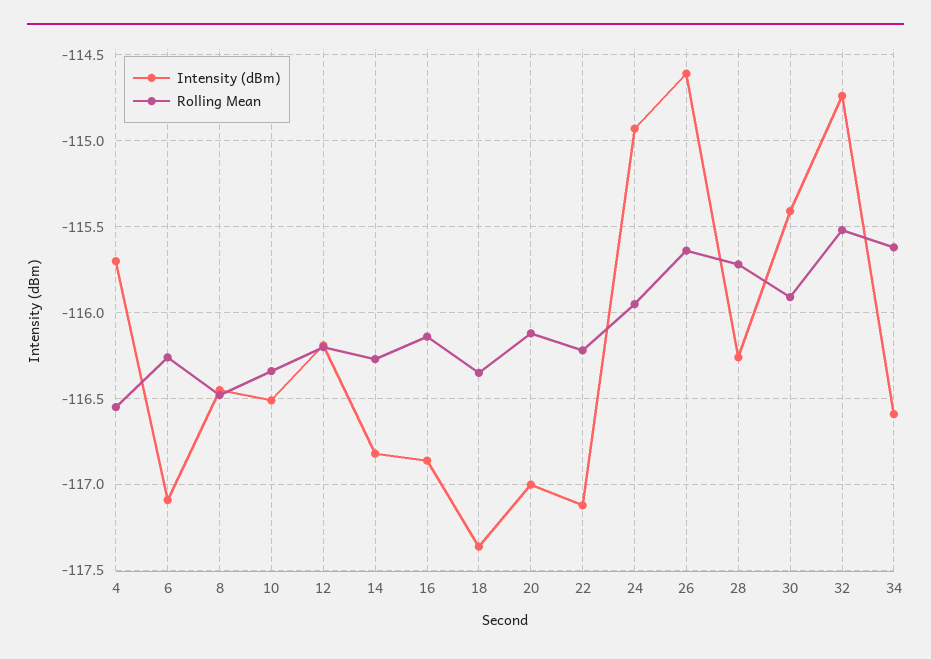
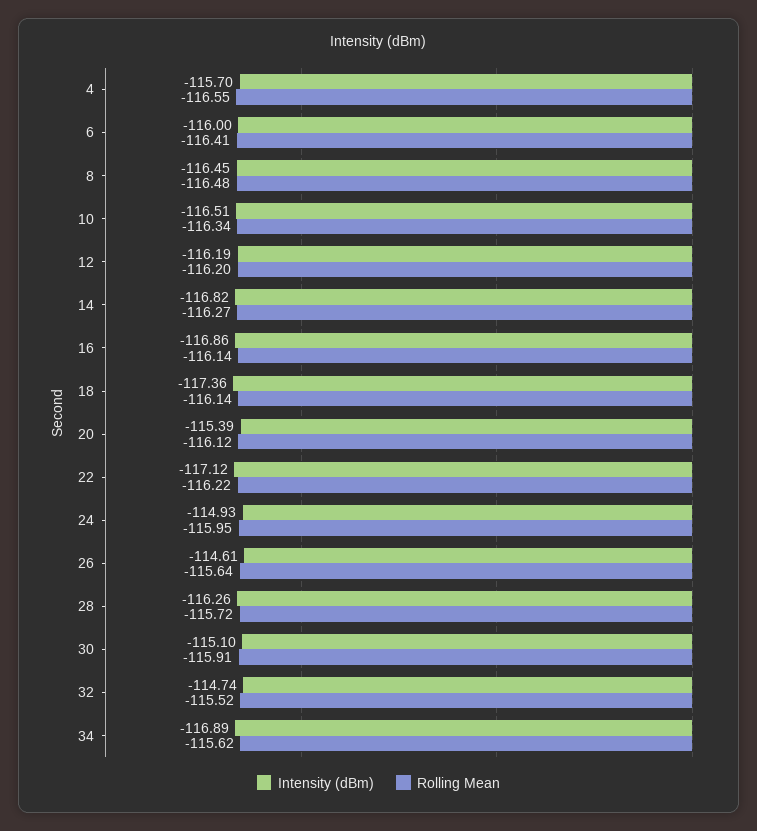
  {
    "Intensity (dBm)": {
      "4": -115.7,
-     "6": -117.1,
+     "6": -116,
      "8": -116.45,
      "10": -116.51,
      "12": -116.19,
      "14": -116.82,
      "16": -116.86,
      "18": -117.36,
-     "20": -117,
+     "20": -115.39,
      "22": -117.12,
      "24": -114.93,
      "26": -114.61,
      "28": -116.26,
-     "30": -115.4,
+     "30": -115.1,
      "32": -114.74,
-     "34": -116.6
+     "34": -116.89
    },
    "Rolling Mean": {
      "4": -116.55,
-     "6": -116.25,
+     "6": -116.41,
      "8": -116.48,
      "10": -116.34,
      "12": -116.2,
      "14": -116.27,
      "16": -116.14,
-     "18": -116.35,
+     "18": -116.14,
      "20": -116.12,
      "22": -116.22,
      "24": -115.95,
      "26": -115.64,
      "28": -115.72,
      "30": -115.91,
      "32": -115.52,
      "34": -115.62
    }
  }

